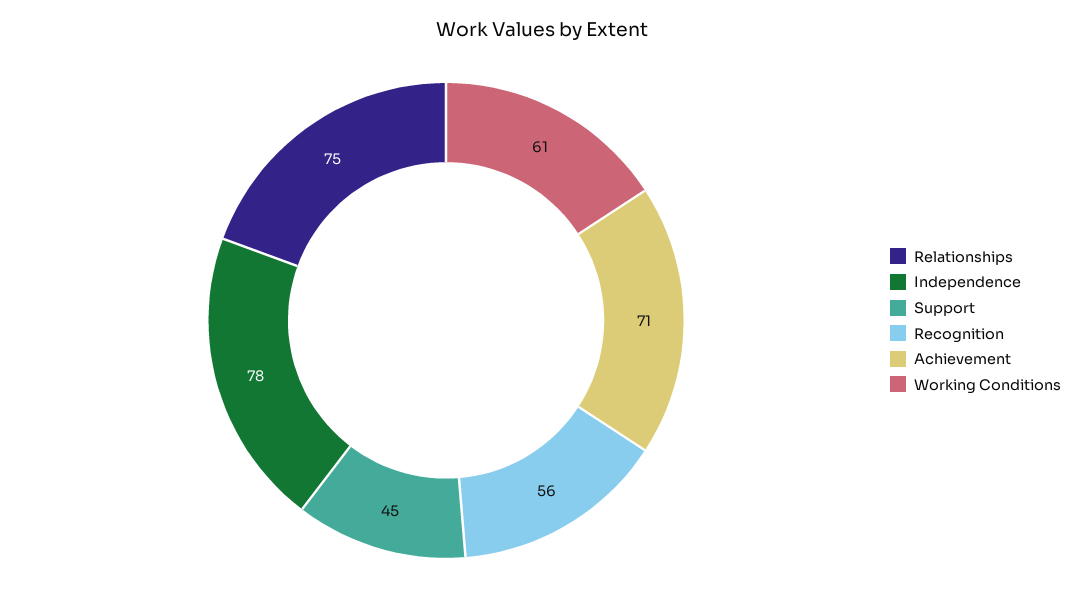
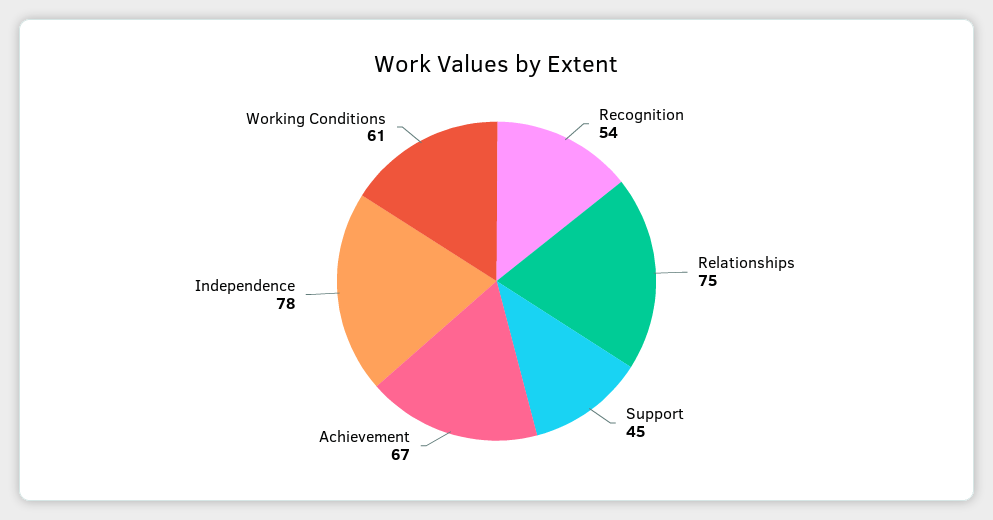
  {
    "Relationships": 75,
    "Independence": 78,
    "Support": 45,
-   "Recognition": 56,
+   "Recognition": 54,
-   "Achievement": 71,
+   "Achievement": 67,
    "Working Conditions": 61
  }

